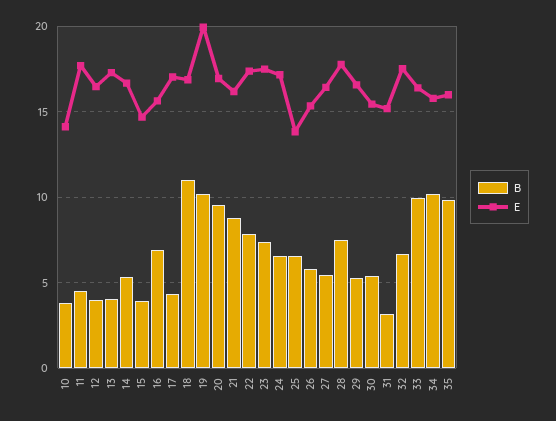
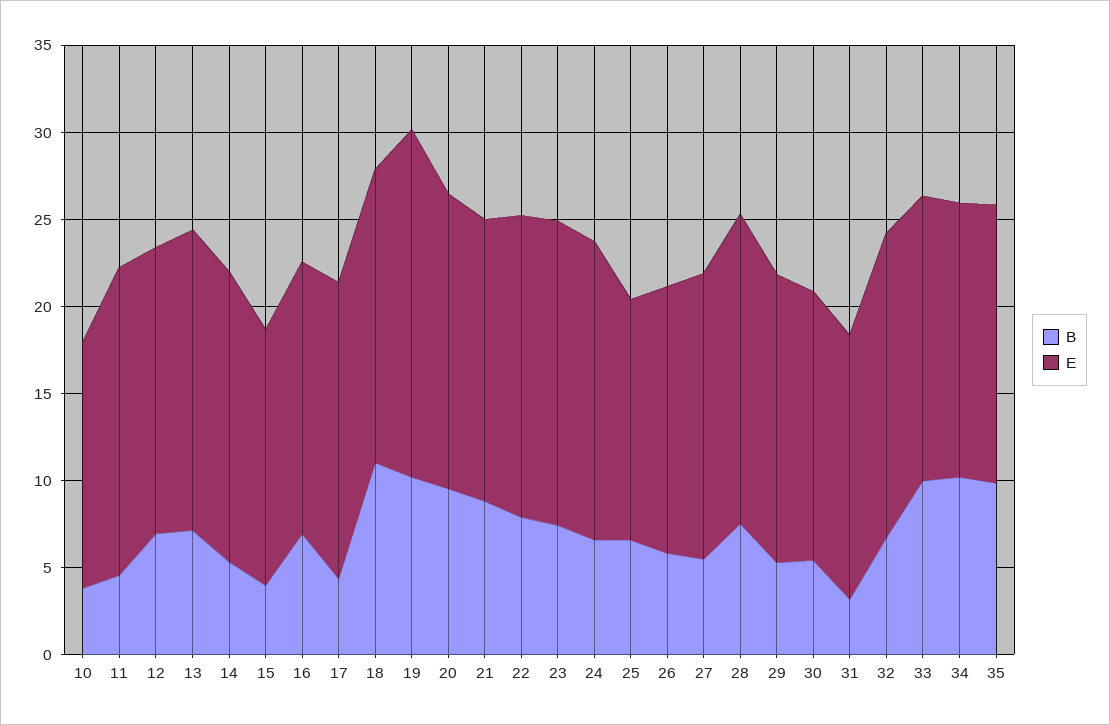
  {
    "B": {
      "10": 4,
      "11": 4.5,
-     "12": 4,
+     "12": 7,
-     "13": 4,
+     "13": 7,
      "14": 5.5,
      "15": 4,
      "16": 7,
      "17": 4.5,
      "18": 11,
      "19": 10,
      "20": 9.5,
      "21": 9,
      "22": 8,
      "23": 7.5,
      "24": 6.5,
      "25": 6.5,
      "26": 6,
      "27": 5.5,
      "28": 7.5,
      "29": 5.5,
      "30": 5.5,
      "31": 3,
      "32": 6.5,
      "33": 10,
      "34": 10,
      "35": 10
    },
    "E": {
      "10": 14,
      "11": 17.5,
      "12": 16.5,
      "13": 17.5,
      "14": 16.5,
      "15": 14.5,
      "16": 15.5,
      "17": 17,
      "18": 17,
      "19": 20,
      "20": 17,
      "21": 16,
      "22": 17.5,
      "23": 17.5,
      "24": 17,
      "25": 14,
      "26": 15.5,
      "27": 16.5,
      "28": 18,
      "29": 16.5,
      "30": 15.5,
      "31": 15,
      "32": 17.5,
      "33": 16.5,
      "34": 16,
      "35": 16
    }
  }

